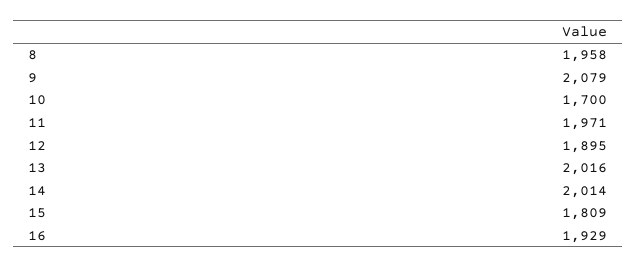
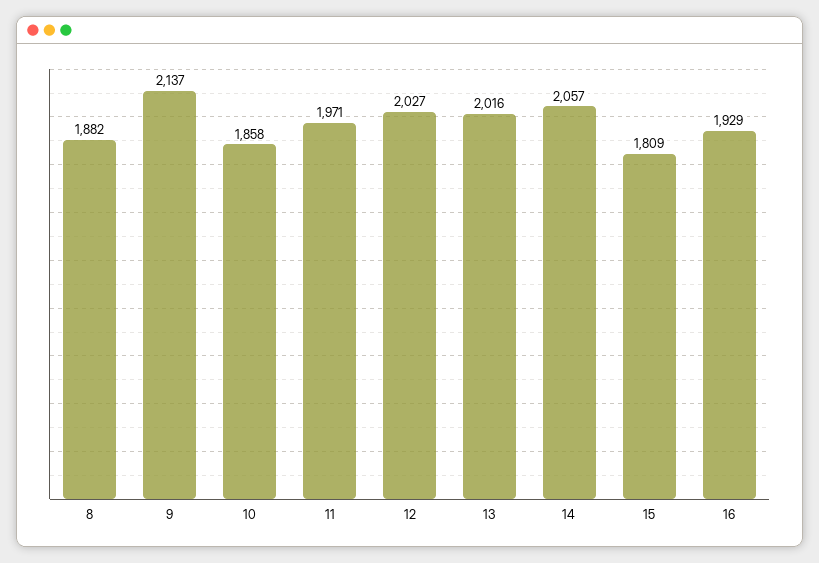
  {
-   "8": 1958,
+   "8": 1882,
-   "9": 2079,
+   "9": 2137,
-   "10": 1700,
+   "10": 1858,
    "11": 1971,
-   "12": 1895,
+   "12": 2027,
    "13": 2016,
-   "14": 2014,
+   "14": 2057,
    "15": 1809,
    "16": 1929
  }

